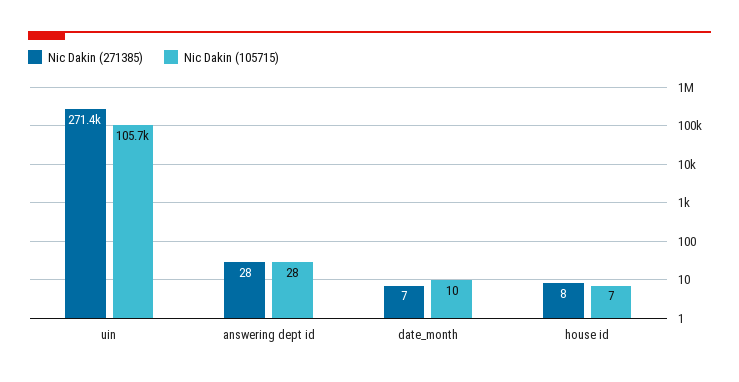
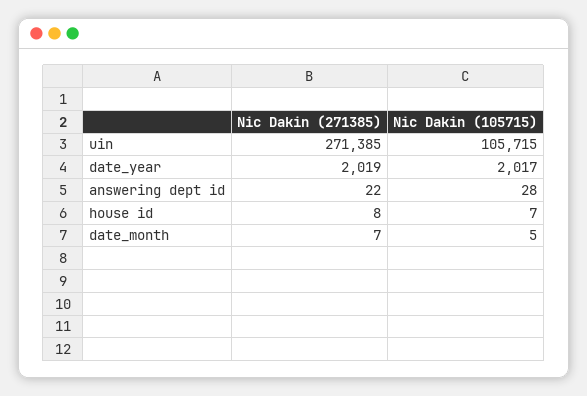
  {
    "Nic Dakin (271385)": {
      "uin": 271385,
-     "answering dept id": 28,
+     "answering dept id": 22,
      "date_month": 7,
-     "house id": 8
+     "house id": 8,
+     "date_year": 2019
    },
    "Nic Dakin (105715)": {
      "uin": 105715,
      "answering dept id": 28,
-     "date_month": 10,
+     "date_month": 5,
-     "house id": 7
+     "house id": 7,
+     "date_year": 2017
    }
  }

